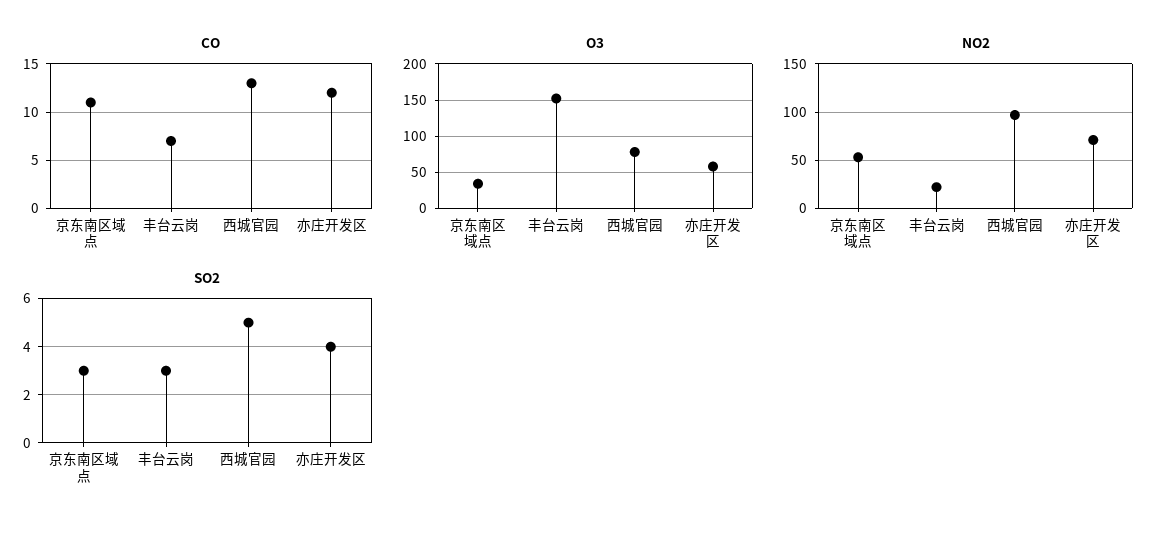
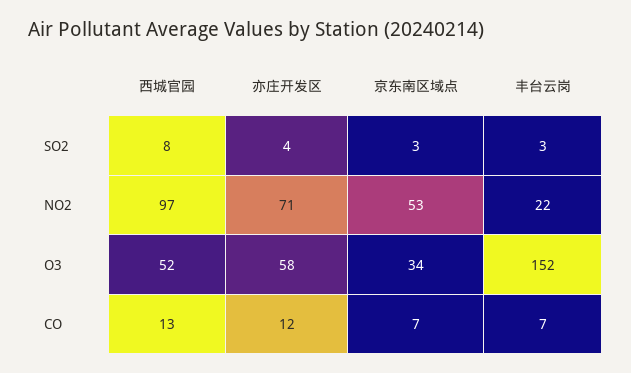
  {
    "CO": {
-     "京东南区域点": 11,
+     "京东南区域点": 7,
      "丰台云岗": 7,
      "西城官园": 13,
      "亦庄开发区": 12
    },
    "O3": {
      "京东南区域点": 34,
      "丰台云岗": 152,
-     "西城官园": 80,
+     "西城官园": 52,
      "亦庄开发区": 58
    },
    "NO2": {
      "京东南区域点": 53,
      "丰台云岗": 22,
      "西城官园": 97,
      "亦庄开发区": 71
    },
    "SO2": {
      "京东南区域点": 3,
      "丰台云岗": 3,
-     "西城官园": 5,
+     "西城官园": 8,
      "亦庄开发区": 4
    }
  }

